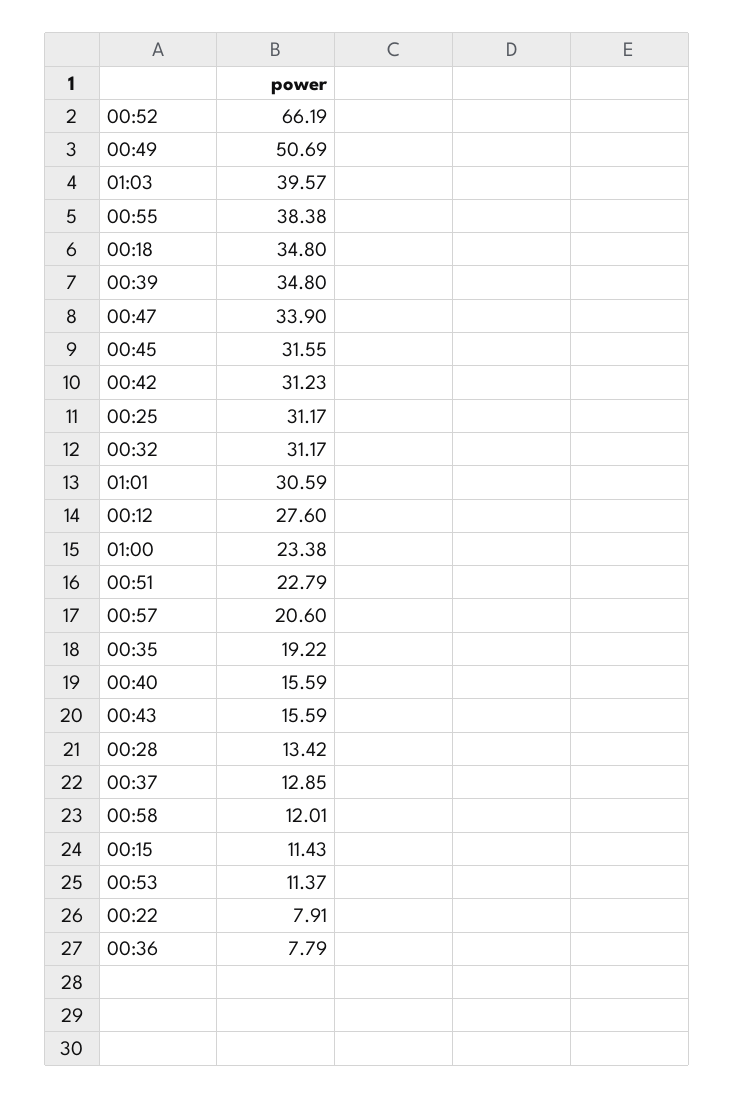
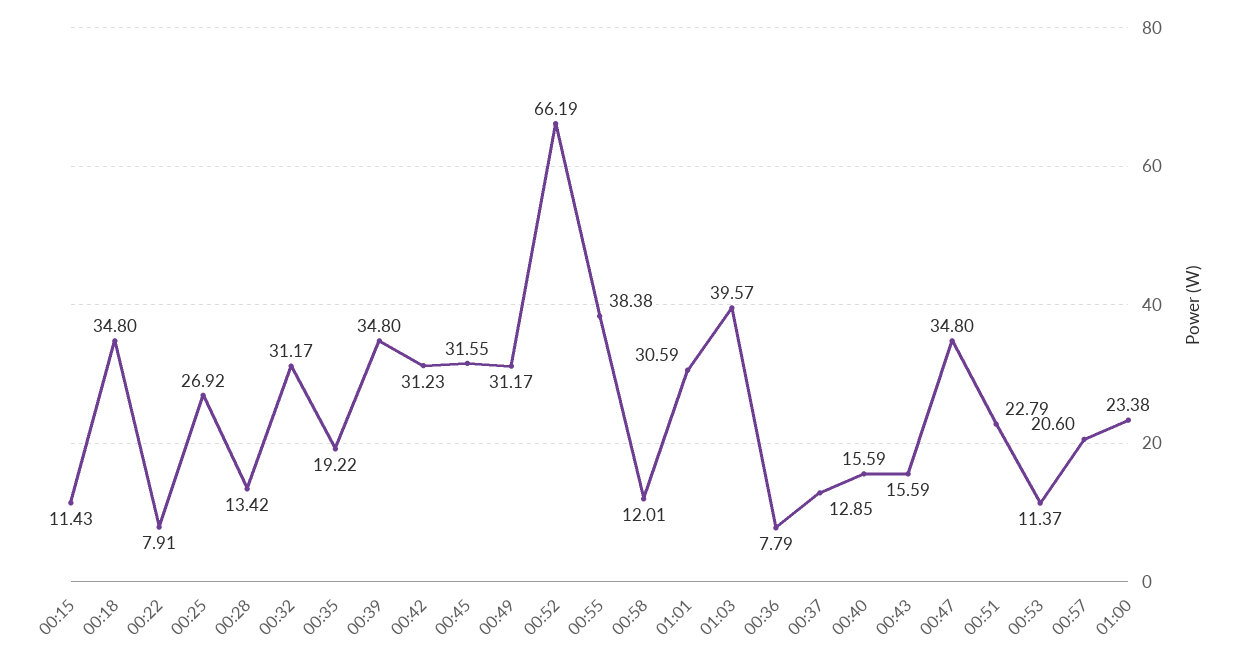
  {
    "00:52": 66.19,
-   "00:49": 50.69,
+   "00:49": 31.17,
    "01:03": 39.57,
    "00:55": 38.38,
    "00:18": 34.8,
    "00:39": 34.8,
-   "00:47": 33.9,
+   "00:47": 34.8,
    "00:45": 31.55,
    "00:42": 31.23,
-   "00:25": 31.17,
+   "00:25": 26.92,
    "00:32": 31.17,
    "01:01": 30.59,
-   "00:12": 27.6,
    "01:00": 23.38,
    "00:51": 22.79,
    "00:57": 20.6,
    "00:35": 19.22,
    "00:40": 15.59,
    "00:43": 15.59,
    "00:28": 13.42,
    "00:37": 12.85,
    "00:58": 12.01,
    "00:15": 11.43,
    "00:53": 11.37,
    "00:22": 7.91,
    "00:36": 7.79
  }

